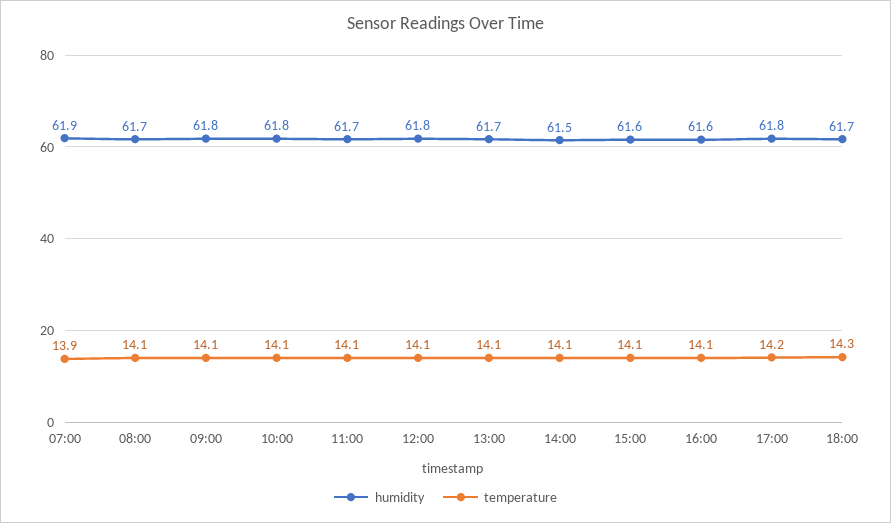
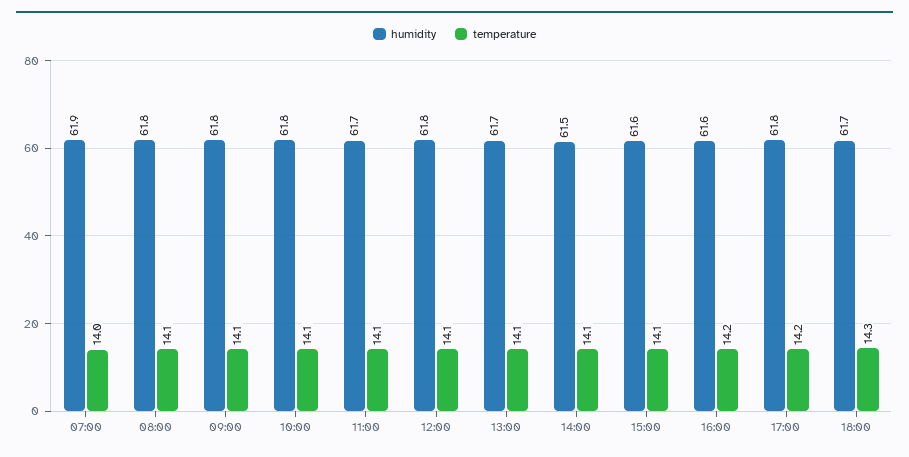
  {
    "humidity": {
      "07:00": 61.9,
-     "08:00": 61.7,
+     "08:00": 61.8,
      "09:00": 61.8,
      "10:00": 61.8,
      "11:00": 61.7,
      "12:00": 61.8,
      "13:00": 61.7,
      "14:00": 61.5,
      "15:00": 61.6,
      "16:00": 61.6,
      "17:00": 61.8,
      "18:00": 61.7
    },
    "temperature": {
-     "07:00": 13.9,
+     "07:00": 14,
      "08:00": 14.1,
      "09:00": 14.1,
      "10:00": 14.1,
      "11:00": 14.1,
      "12:00": 14.1,
      "13:00": 14.1,
      "14:00": 14.1,
      "15:00": 14.1,
-     "16:00": 14.1,
+     "16:00": 14.2,
      "17:00": 14.2,
      "18:00": 14.3
    }
  }

